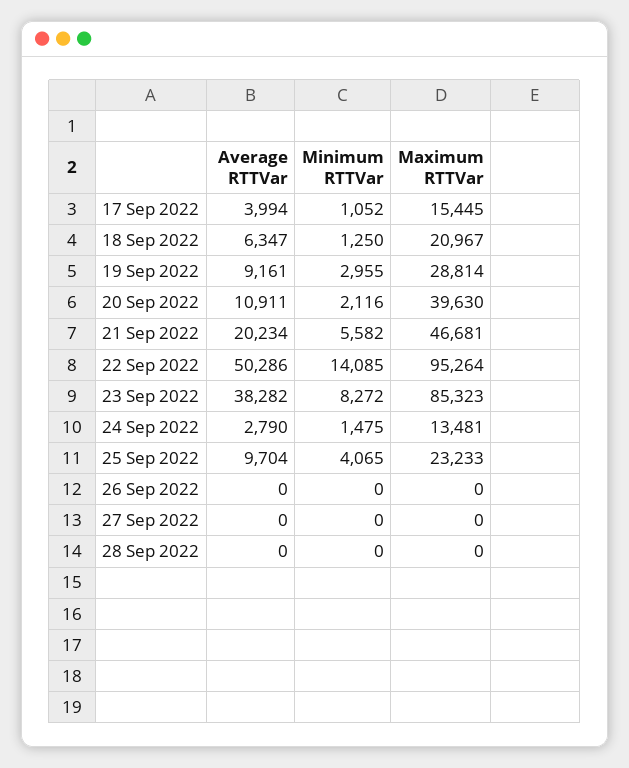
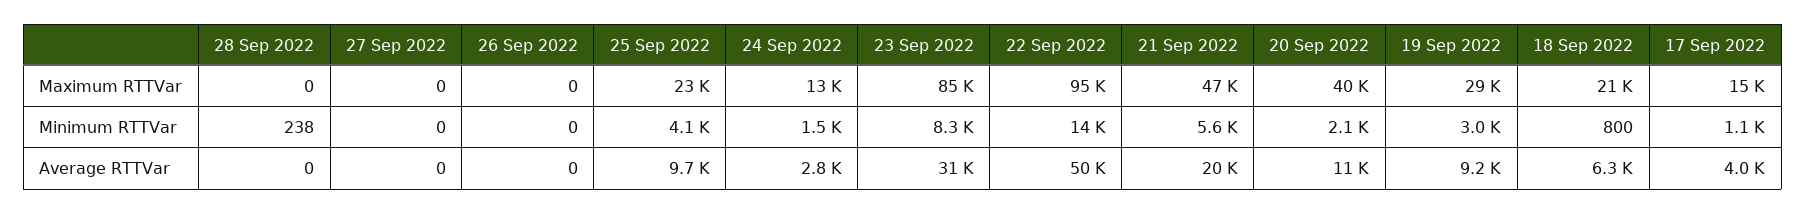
  {
    "Average RTTVar": {
      "17 Sep 2022": 3994,
      "18 Sep 2022": 6347,
      "19 Sep 2022": 9161,
      "20 Sep 2022": 10911,
      "21 Sep 2022": 20234,
      "22 Sep 2022": 50286,
-     "23 Sep 2022": 38282,
+     "23 Sep 2022": 31000,
      "24 Sep 2022": 2790,
      "25 Sep 2022": 9704,
      "26 Sep 2022": 0,
      "27 Sep 2022": 0,
      "28 Sep 2022": 0
    },
    "Minimum RTTVar": {
      "17 Sep 2022": 1052,
-     "18 Sep 2022": 1250,
+     "18 Sep 2022": 800,
      "19 Sep 2022": 2955,
      "20 Sep 2022": 2116,
      "21 Sep 2022": 5582,
      "22 Sep 2022": 14085,
      "23 Sep 2022": 8272,
      "24 Sep 2022": 1475,
      "25 Sep 2022": 4065,
      "26 Sep 2022": 0,
      "27 Sep 2022": 0,
-     "28 Sep 2022": 0
+     "28 Sep 2022": 238
    },
    "Maximum RTTVar": {
      "17 Sep 2022": 15445,
      "18 Sep 2022": 20967,
      "19 Sep 2022": 28814,
      "20 Sep 2022": 39630,
      "21 Sep 2022": 46681,
      "22 Sep 2022": 95264,
      "23 Sep 2022": 85323,
      "24 Sep 2022": 13481,
      "25 Sep 2022": 23233,
      "26 Sep 2022": 0,
      "27 Sep 2022": 0,
      "28 Sep 2022": 0
    }
  }

